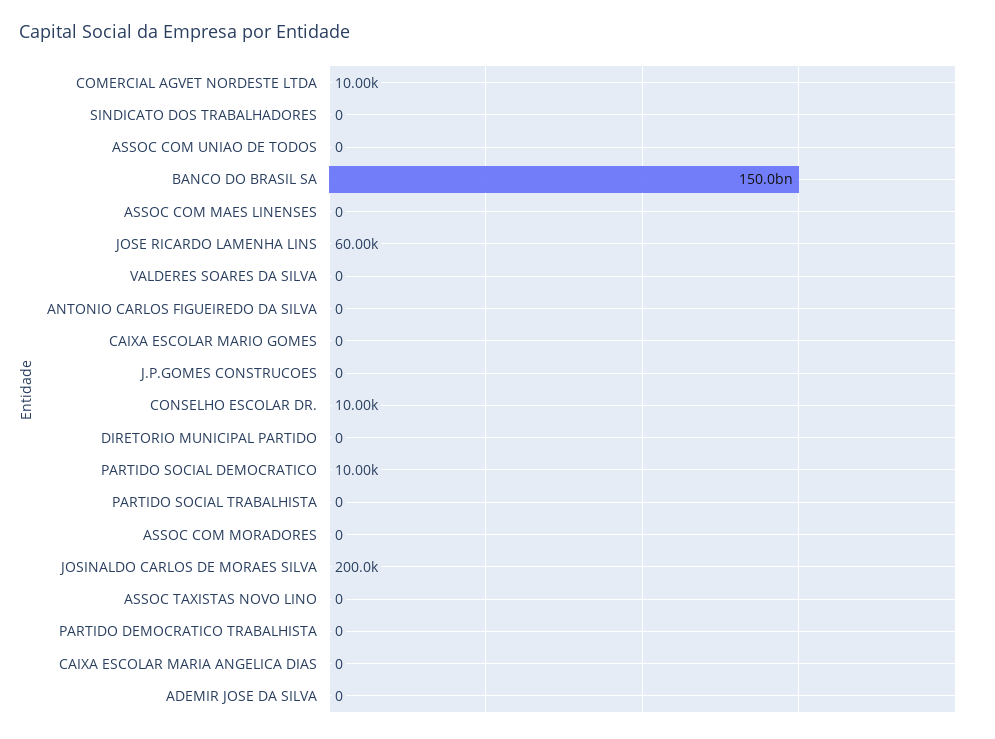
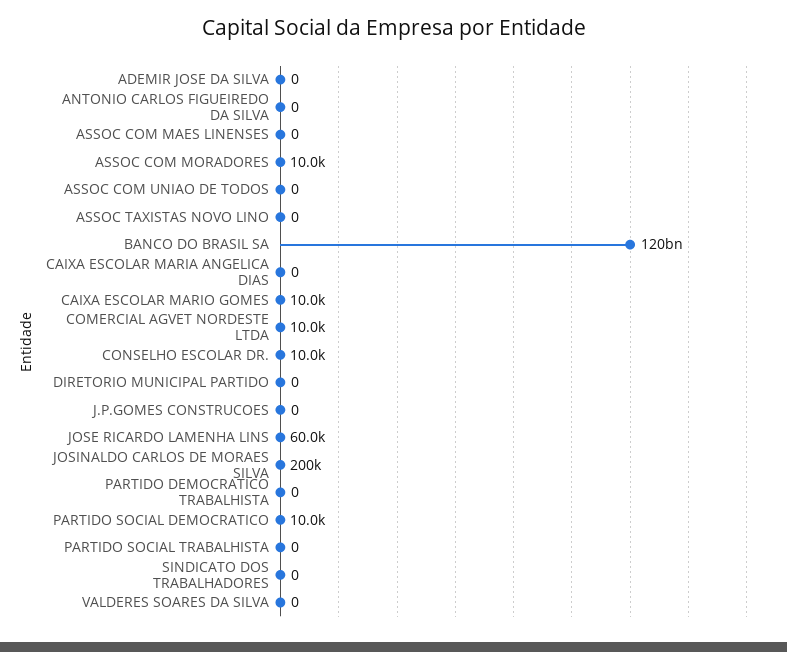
  {
    "COMERCIAL AGVET NORDESTE LTDA": 10000,
    "SINDICATO DOS TRABALHADORES": 0,
    "ASSOC COM UNIAO DE TODOS": 0,
-   "BANCO DO BRASIL SA": 150000000000,
+   "BANCO DO BRASIL SA": 120000000000,
    "ASSOC COM MAES LINENSES": 0,
    "JOSE RICARDO LAMENHA LINS": 60000,
    "VALDERES SOARES DA SILVA": 0,
    "ANTONIO CARLOS FIGUEIREDO DA SILVA": 0,
-   "CAIXA ESCOLAR MARIO GOMES": 0,
+   "CAIXA ESCOLAR MARIO GOMES": 10000,
    "J.P.GOMES CONSTRUCOES": 0,
    "CONSELHO ESCOLAR DR.": 10000,
    "DIRETORIO MUNICIPAL PARTIDO": 0,
    "PARTIDO SOCIAL DEMOCRATICO": 10000,
    "PARTIDO SOCIAL TRABALHISTA": 0,
-   "ASSOC COM MORADORES": 0,
+   "ASSOC COM MORADORES": 10000,
    "JOSINALDO CARLOS DE MORAES SILVA": 200000,
    "ASSOC TAXISTAS NOVO LINO": 0,
    "PARTIDO DEMOCRATICO TRABALHISTA": 0,
    "CAIXA ESCOLAR MARIA ANGELICA DIAS": 0,
    "ADEMIR JOSE DA SILVA": 0
  }

